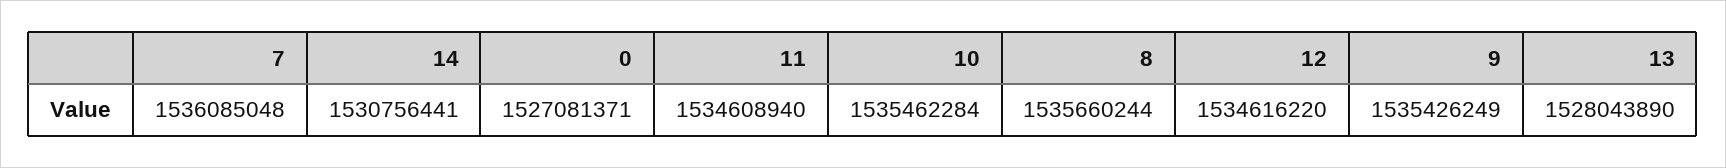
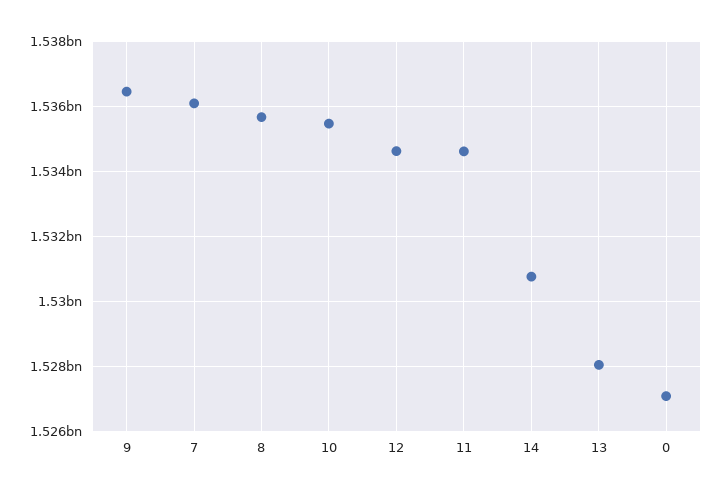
  {
    "7": 1536085048,
    "14": 1530756441,
    "0": 1527081371,
    "11": 1534608940,
    "10": 1535462284,
    "8": 1535660244,
    "12": 1534616220,
-   "9": 1535426249,
+   "9": 1536400000,
    "13": 1528043890
  }

